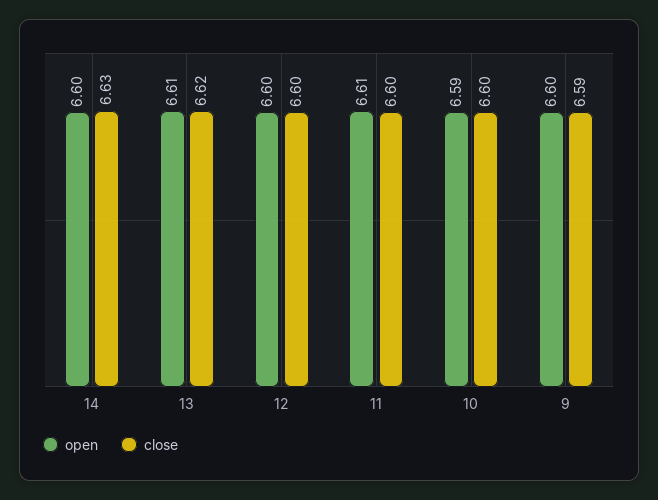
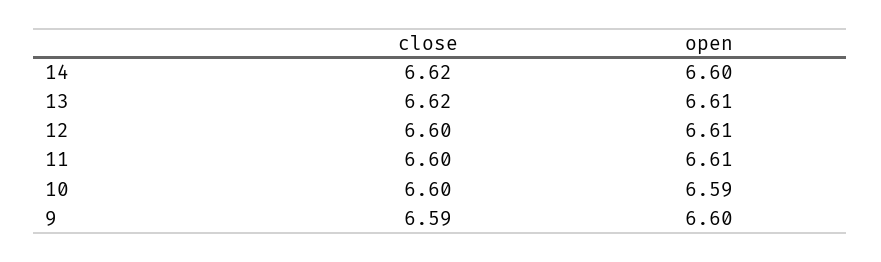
  {
    "open": {
      "14": 6.6,
      "13": 6.61,
-     "12": 6.6,
+     "12": 6.61,
      "11": 6.61,
      "10": 6.59,
      "9": 6.6
    },
    "close": {
-     "14": 6.63,
+     "14": 6.62,
      "13": 6.62,
      "12": 6.6,
      "11": 6.6,
      "10": 6.6,
      "9": 6.59
    }
  }

